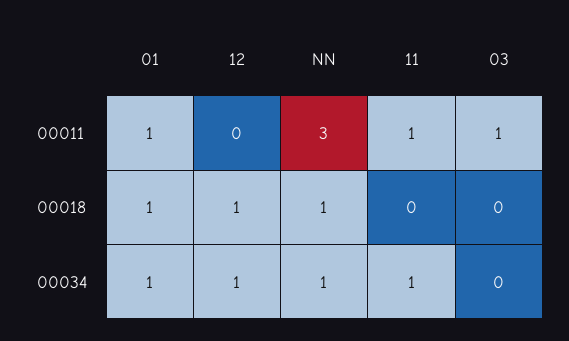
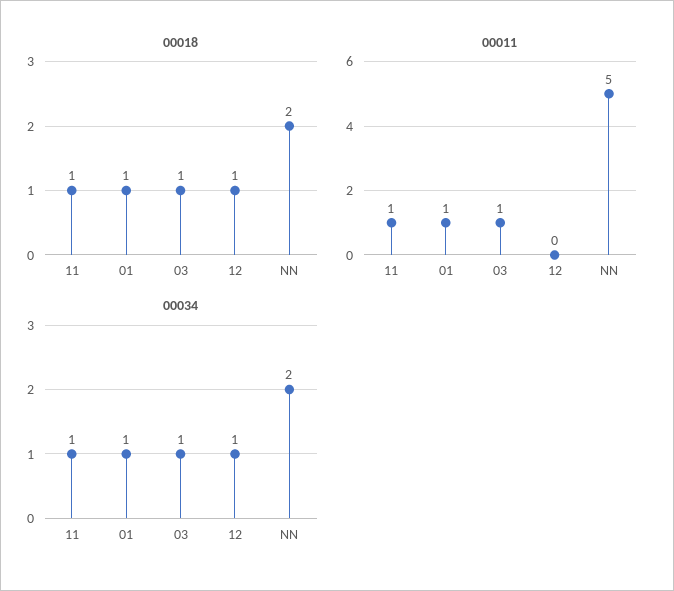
  {
    "00011": {
      "01": 1,
      "12": 0,
-     "NN": 3,
+     "NN": 5,
      "11": 1,
      "03": 1
    },
    "00018": {
      "01": 1,
      "12": 1,
-     "NN": 1,
+     "NN": 2,
-     "11": 0,
+     "11": 1,
-     "03": 0
+     "03": 1
    },
    "00034": {
      "01": 1,
      "12": 1,
-     "NN": 1,
+     "NN": 2,
      "11": 1,
-     "03": 0
+     "03": 1
    }
  }

